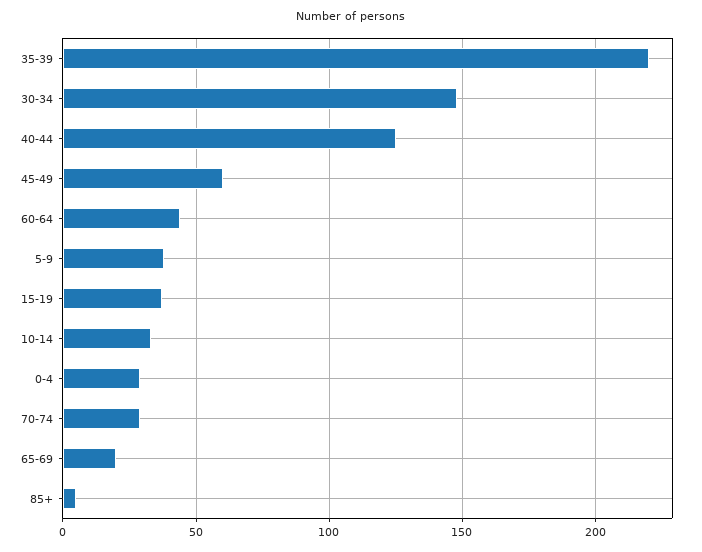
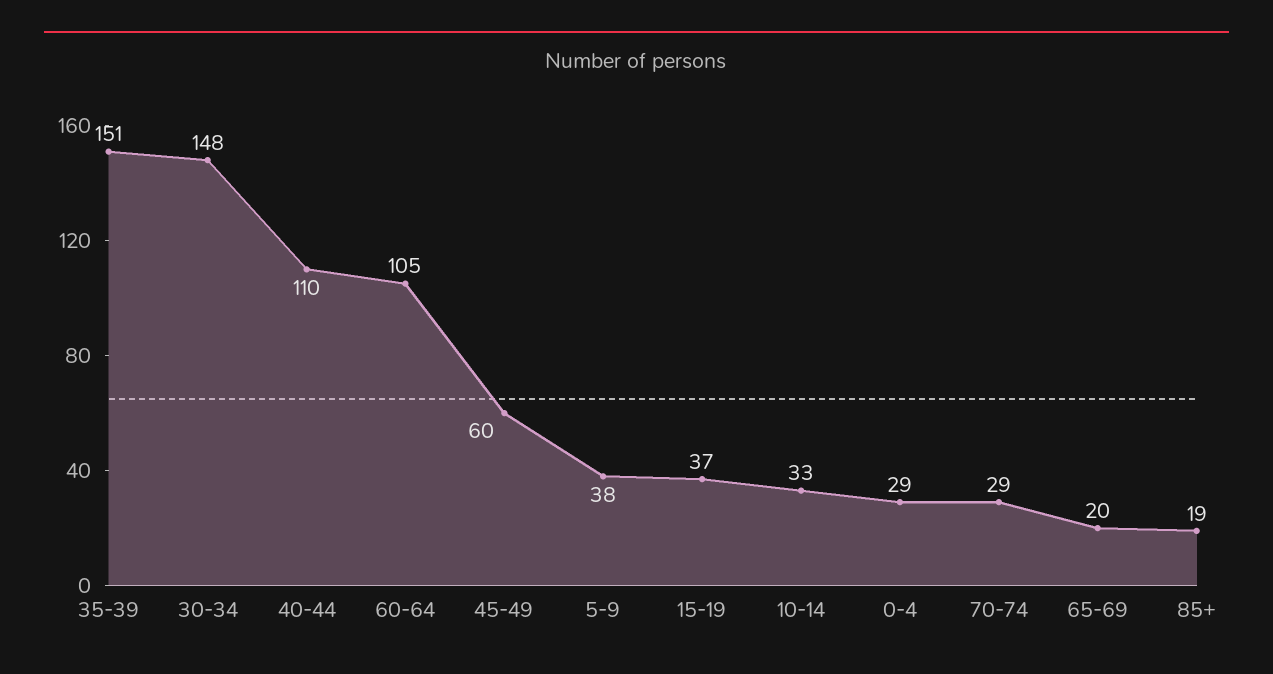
  {
-   "35-39": 220,
+   "35-39": 151,
    "30-34": 148,
-   "40-44": 125,
+   "40-44": 110,
    "45-49": 60,
-   "60-64": 45,
+   "60-64": 105,
    "5-9": 38,
    "15-19": 37,
    "10-14": 33,
    "0-4": 29,
    "70-74": 29,
    "65-69": 20,
-   "85+": 5
+   "85+": 19
  }

